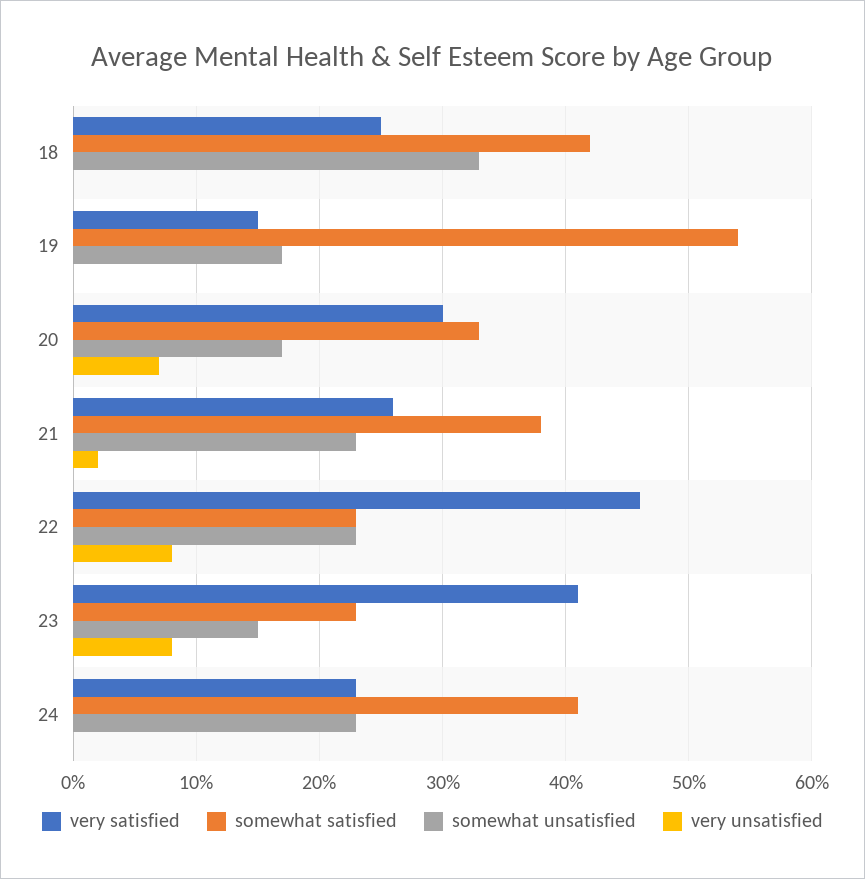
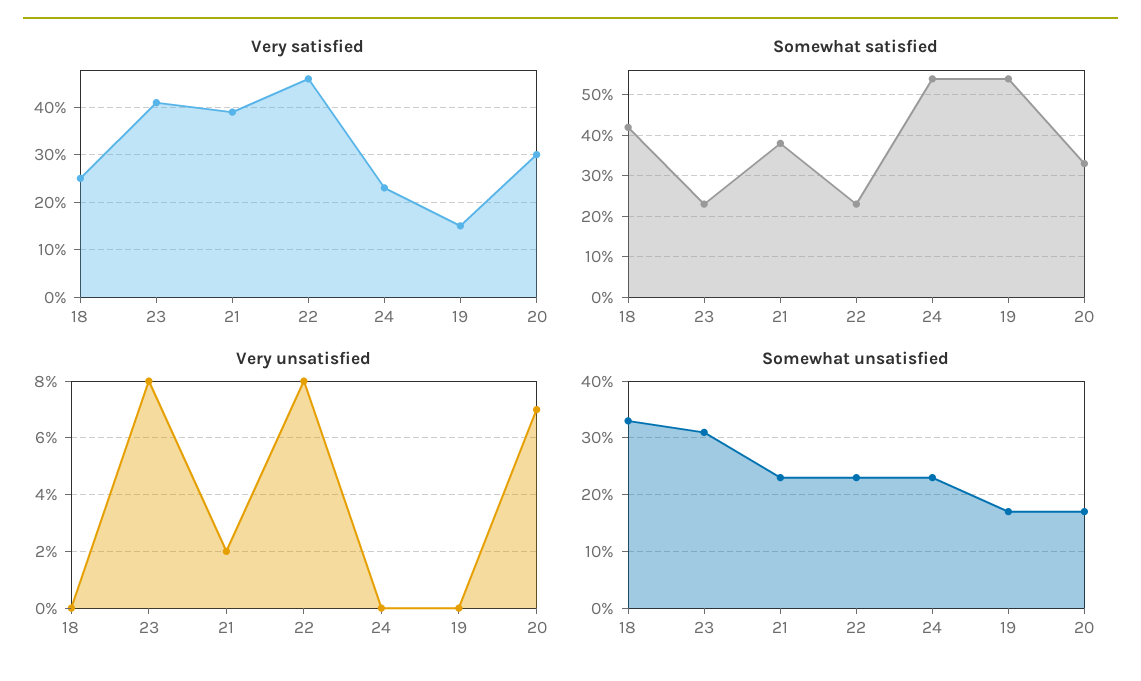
  {
    "very satisfied": {
      "18": 25,
      "19": 15,
      "20": 30,
-     "21": 26,
+     "21": 40,
      "22": 46,
      "23": 41,
      "24": 23
    },
    "somewhat satisfied": {
      "18": 42,
      "19": 54,
      "20": 33,
      "21": 38,
      "22": 23,
      "23": 23,
-     "24": 41
+     "24": 55
    },
    "somewhat unsatisfied": {
      "18": 33,
      "19": 17,
      "20": 17,
      "21": 23,
      "22": 23,
-     "23": 15,
+     "23": 30,
      "24": 23
    },
    "very unsatisfied": {
      "18": 0,
      "19": 0,
      "20": 7,
      "21": 2,
      "22": 8,
      "23": 8,
      "24": 0
    }
  }

